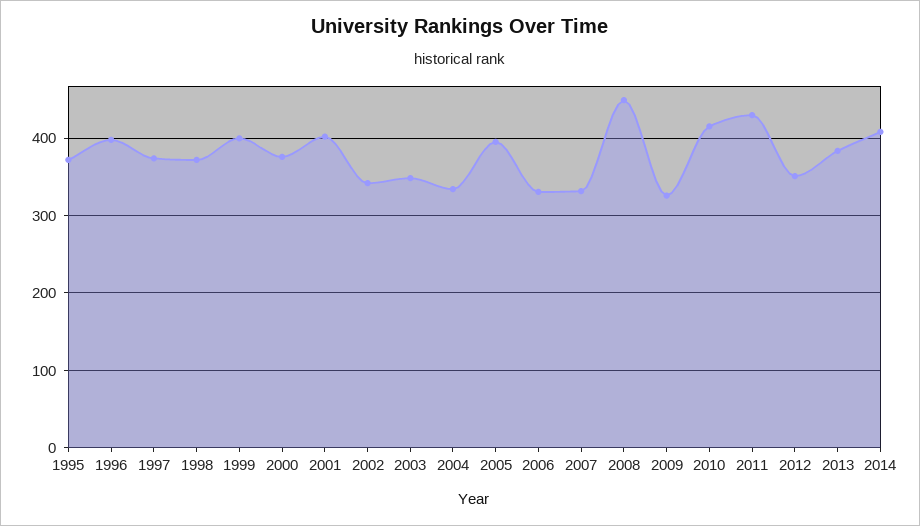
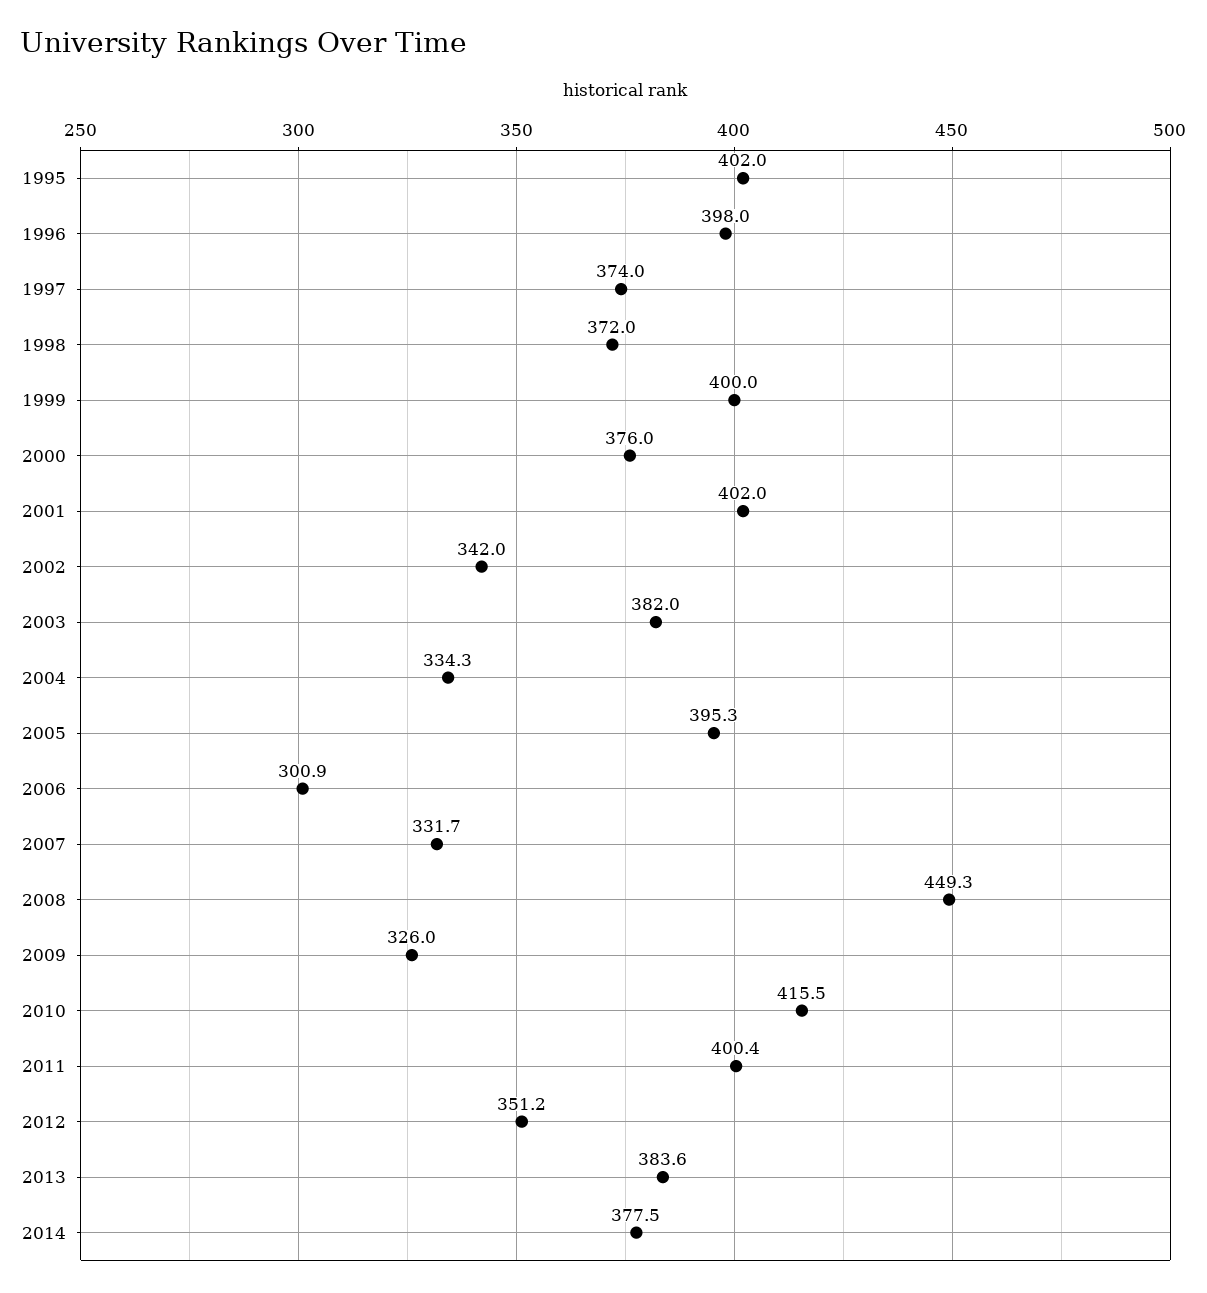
  {
-   "1995": 370,
+   "1995": 402,
    "1996": 398,
    "1997": 374,
    "1998": 372,
    "1999": 400,
    "2000": 376,
    "2001": 402,
    "2002": 342,
-   "2003": 350,
+   "2003": 382,
    "2004": 334.3,
    "2005": 395.3,
-   "2006": 330,
+   "2006": 300.9,
    "2007": 331.7,
    "2008": 449.3,
    "2009": 326,
    "2010": 415.5,
-   "2011": 430,
+   "2011": 400.4,
    "2012": 351.2,
    "2013": 383.6,
-   "2014": 410
+   "2014": 377.5
  }

